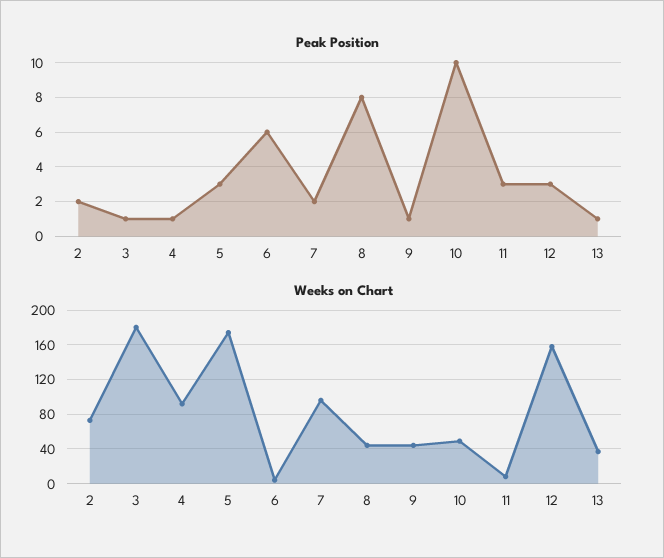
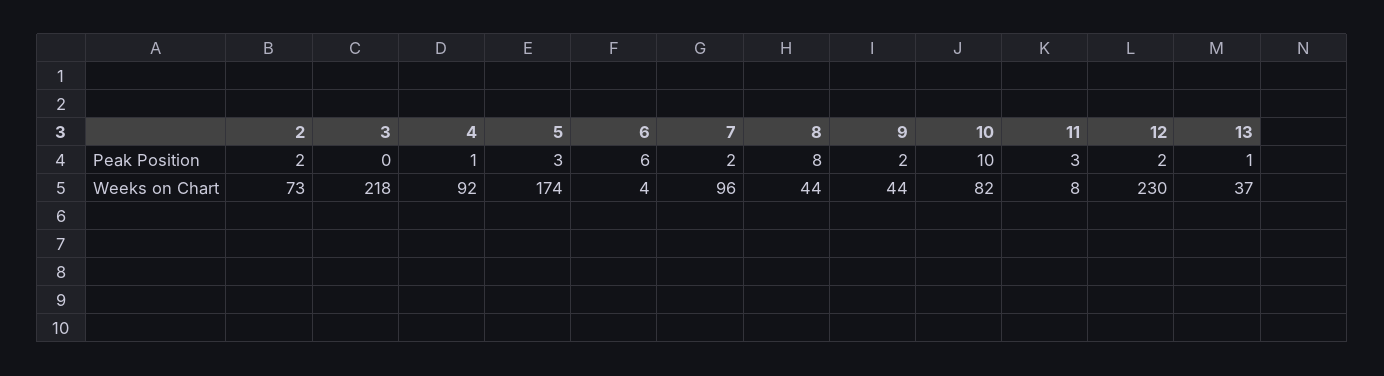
  {
    "Peak Position": {
      "2": 2,
-     "3": 1,
+     "3": 0,
      "4": 1,
      "5": 3,
      "6": 6,
      "7": 2,
      "8": 8,
-     "9": 1,
+     "9": 2,
      "10": 10,
      "11": 3,
-     "12": 3,
+     "12": 2,
      "13": 1
    },
    "Weeks on Chart": {
      "2": 73,
-     "3": 180,
+     "3": 218,
      "4": 92,
      "5": 174,
      "6": 4,
      "7": 96,
      "8": 44,
      "9": 44,
-     "10": 50,
+     "10": 82,
      "11": 8,
-     "12": 160,
+     "12": 230,
      "13": 37
    }
  }

